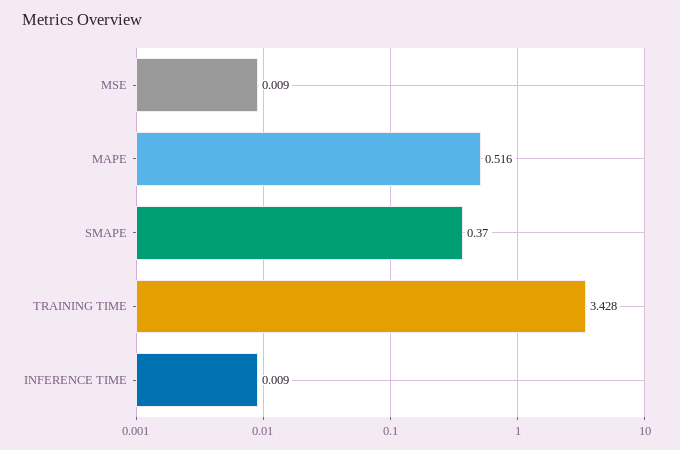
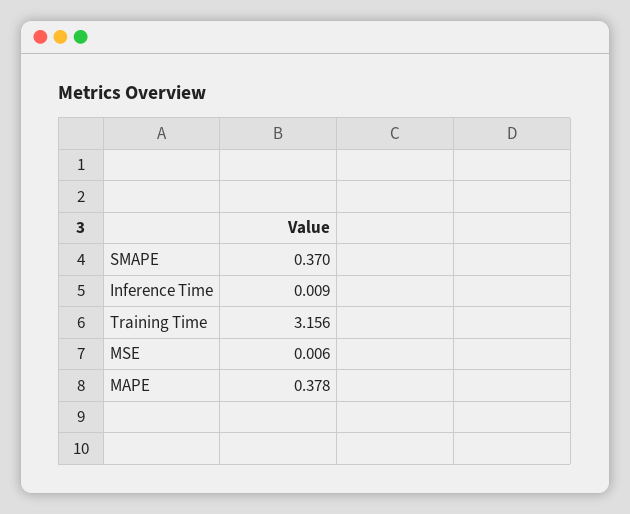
  {
-   "MSE": 0.009,
+   "MSE": 0.006,
-   "MAPE": 0.516,
+   "MAPE": 0.378,
    "SMAPE": 0.37,
-   "TRAINING TIME": 3.428,
+   "TRAINING TIME": 3.156,
    "INFERENCE TIME": 0.009
  }

